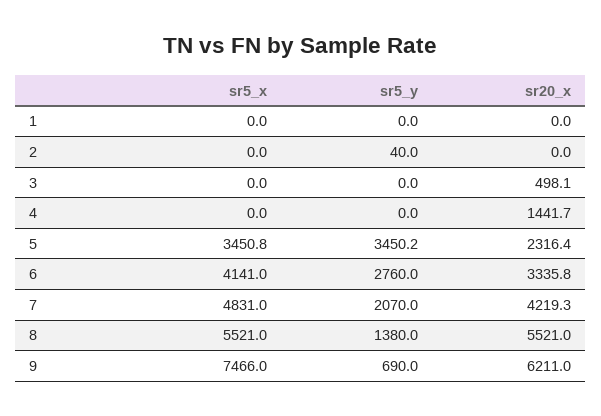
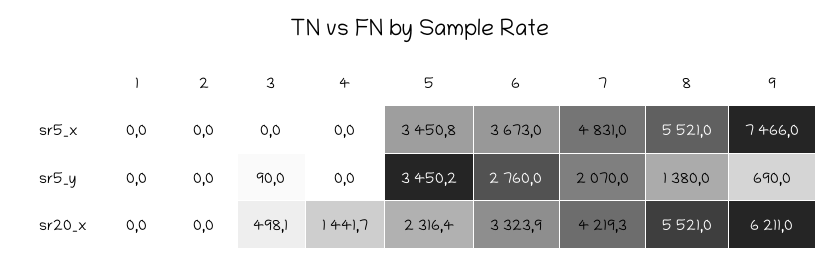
  {
    "sr5_x": {
      "1": 0,
      "2": 0,
      "3": 0,
      "4": 0,
      "5": 3450.8,
-     "6": 4141,
+     "6": 3673,
      "7": 4831,
      "8": 5521,
      "9": 7466
    },
    "sr5_y": {
      "1": 0,
-     "2": 40,
+     "2": 0,
-     "3": 0,
+     "3": 90,
      "4": 0,
      "5": 3450.2,
      "6": 2760,
      "7": 2070,
      "8": 1380,
      "9": 690
    },
    "sr20_x": {
      "1": 0,
      "2": 0,
      "3": 498.1,
      "4": 1441.7,
      "5": 2316.4,
-     "6": 3335.8,
+     "6": 3323.9,
      "7": 4219.3,
      "8": 5521,
      "9": 6211
    }
  }

